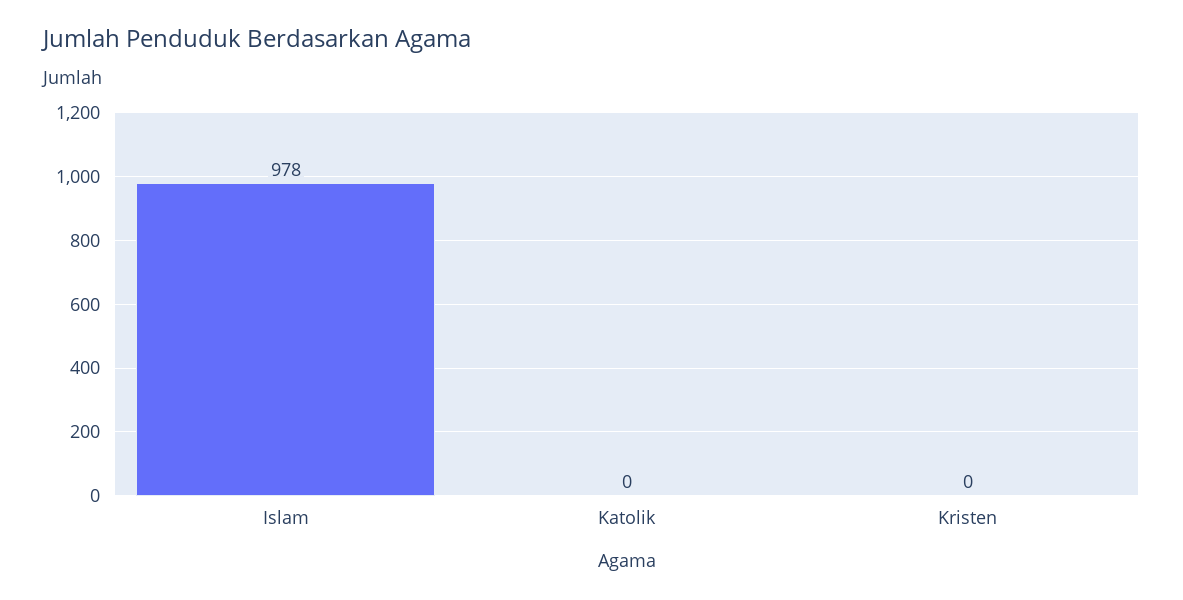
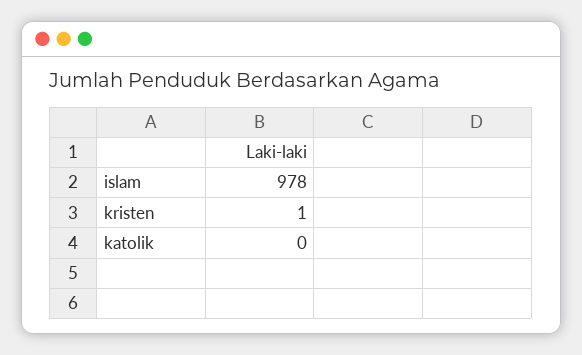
  {
    "Islam": 978,
    "Katolik": 0,
-   "Kristen": 0
+   "Kristen": 1
  }

